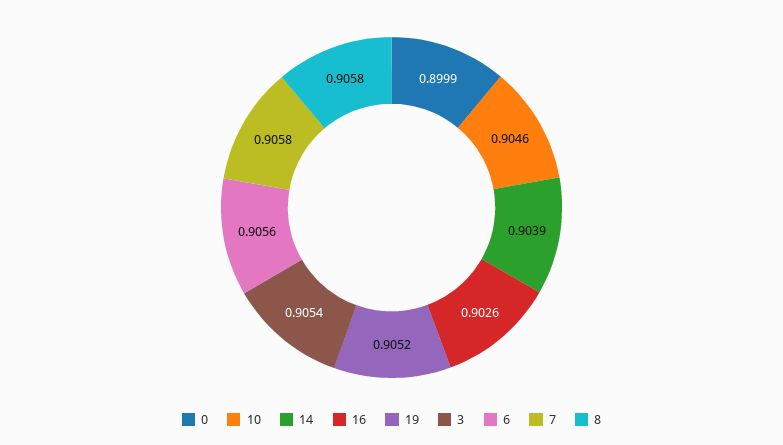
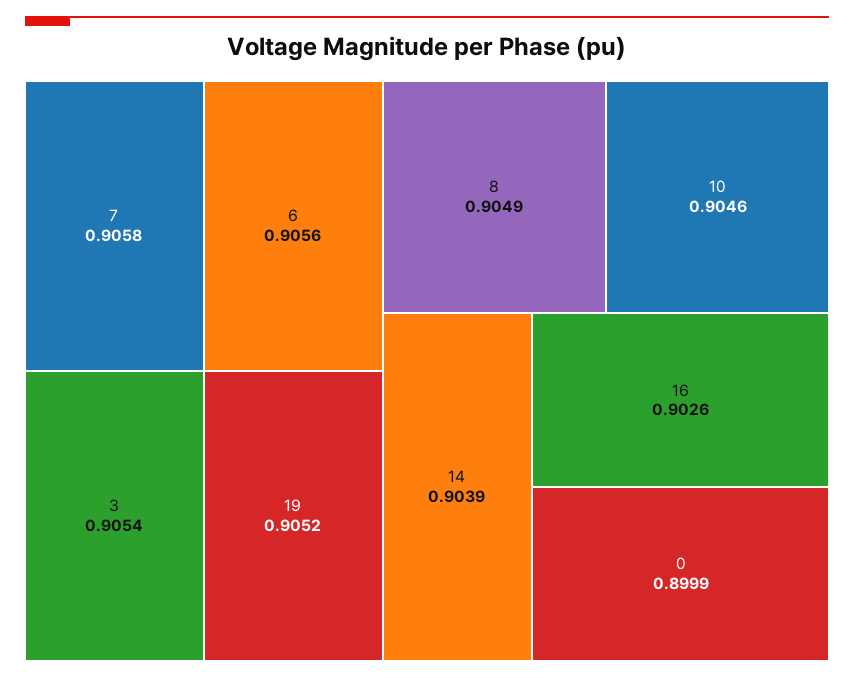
  {
    "0": 0.8999,
    "10": 0.9046,
    "14": 0.9039,
    "16": 0.9026,
    "19": 0.9052,
    "3": 0.9054,
    "6": 0.9056,
    "7": 0.9058,
-   "8": 0.9058
+   "8": 0.9049
  }

